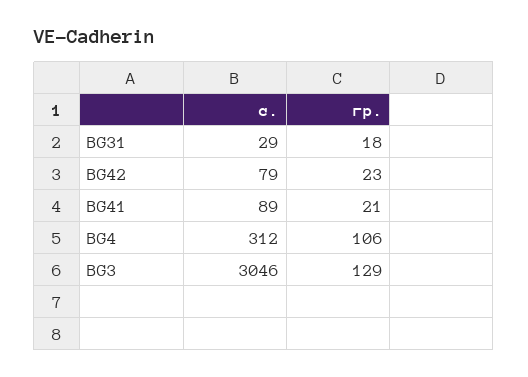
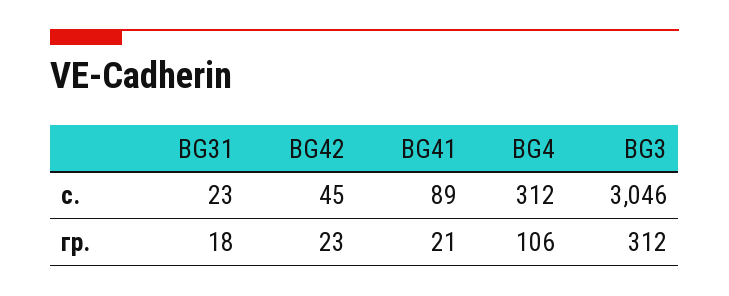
  {
    "с.": {
-     "BG31": 29,
+     "BG31": 23,
-     "BG42": 79,
+     "BG42": 45,
      "BG41": 89,
      "BG4": 312,
      "BG3": 3046
    },
    "гр.": {
      "BG31": 18,
      "BG42": 23,
      "BG41": 21,
      "BG4": 106,
-     "BG3": 129
+     "BG3": 312
    }
  }

